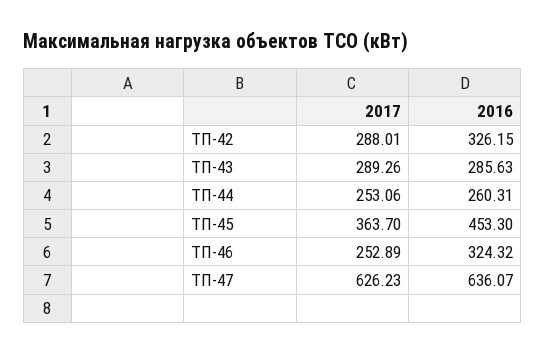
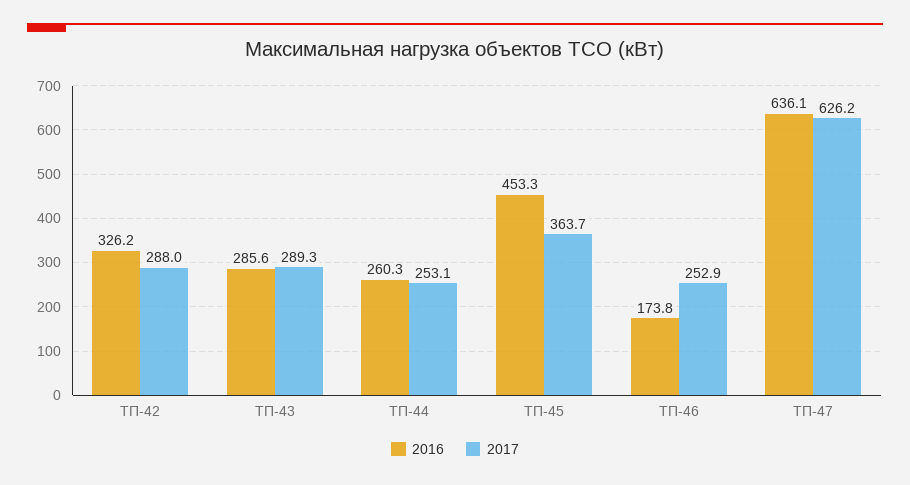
  {
    "2017": {
      "ТП-42": 288.01,
      "ТП-43": 289.26,
      "ТП-44": 253.06,
      "ТП-45": 363.7,
      "ТП-46": 252.89,
      "ТП-47": 626.23
    },
    "2016": {
      "ТП-42": 326.15,
      "ТП-43": 285.63,
      "ТП-44": 260.31,
      "ТП-45": 453.3,
-     "ТП-46": 324.32,
+     "ТП-46": 173.8,
      "ТП-47": 636.07
    }
  }

